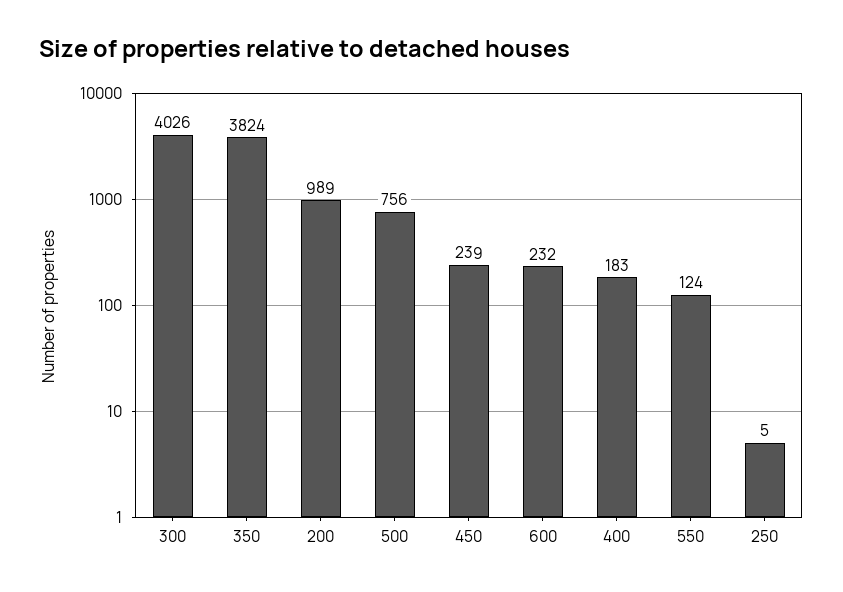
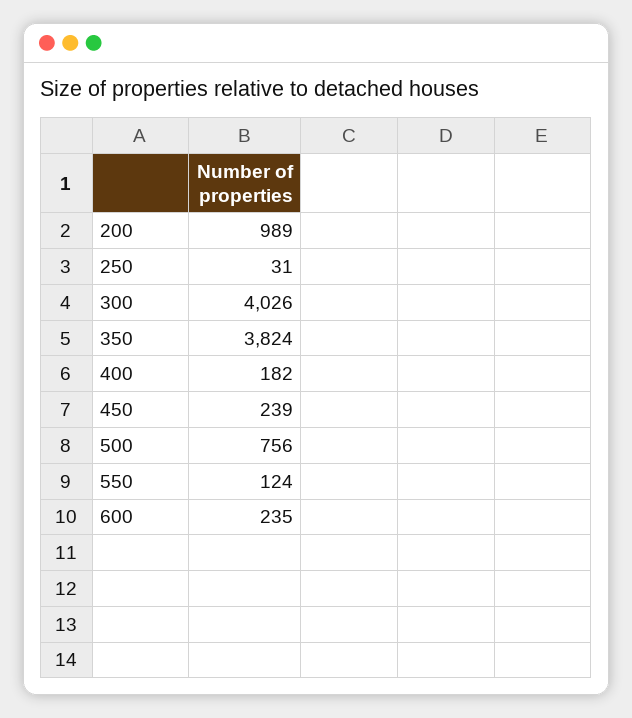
  {
    "300": 4026,
    "350": 3824,
    "200": 989,
    "500": 756,
    "450": 239,
-   "600": 232,
+   "600": 235,
-   "400": 183,
+   "400": 182,
    "550": 124,
-   "250": 5
+   "250": 31
  }

